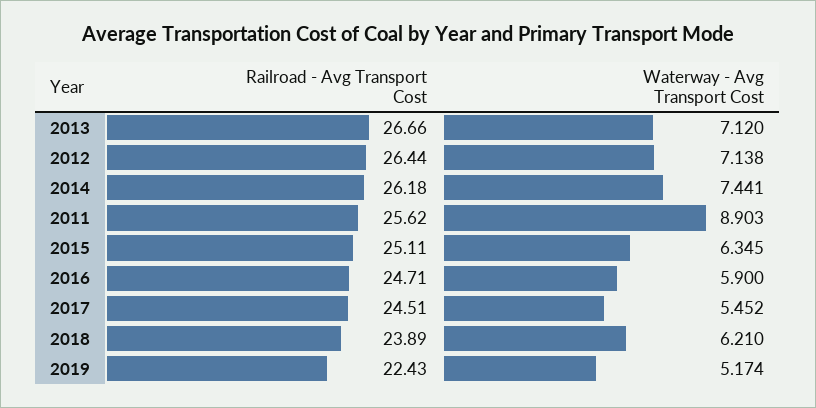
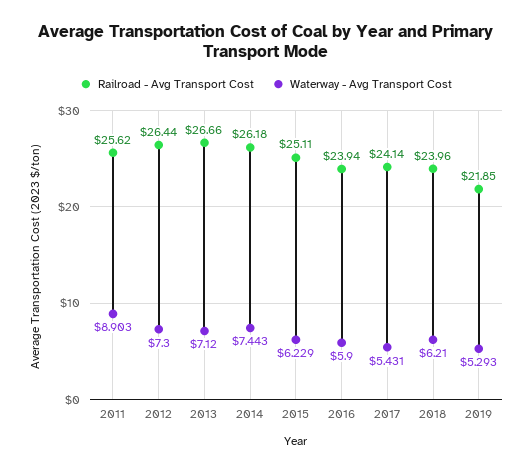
  {
    "Railroad - Avg Transport Cost": {
      "2013": 26.66,
      "2012": 26.44,
      "2014": 26.18,
      "2011": 25.62,
      "2015": 25.11,
-     "2016": 24.71,
+     "2016": 23.94,
-     "2017": 24.51,
+     "2017": 24.14,
-     "2018": 23.89,
+     "2018": 23.96,
-     "2019": 22.43
+     "2019": 21.85
    },
    "Waterway - Avg Transport Cost": {
      "2013": 7.12,
-     "2012": 7.138,
+     "2012": 7.3,
-     "2014": 7.441,
+     "2014": 7.443,
      "2011": 8.903,
-     "2015": 6.345,
+     "2015": 6.229,
      "2016": 5.9,
-     "2017": 5.452,
+     "2017": 5.431,
      "2018": 6.21,
-     "2019": 5.174
+     "2019": 5.293
    }
  }

